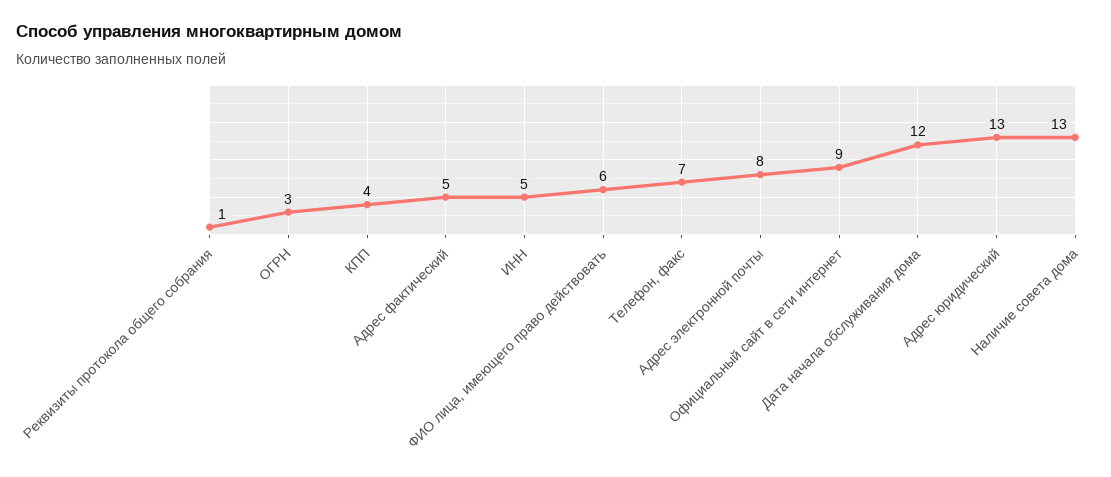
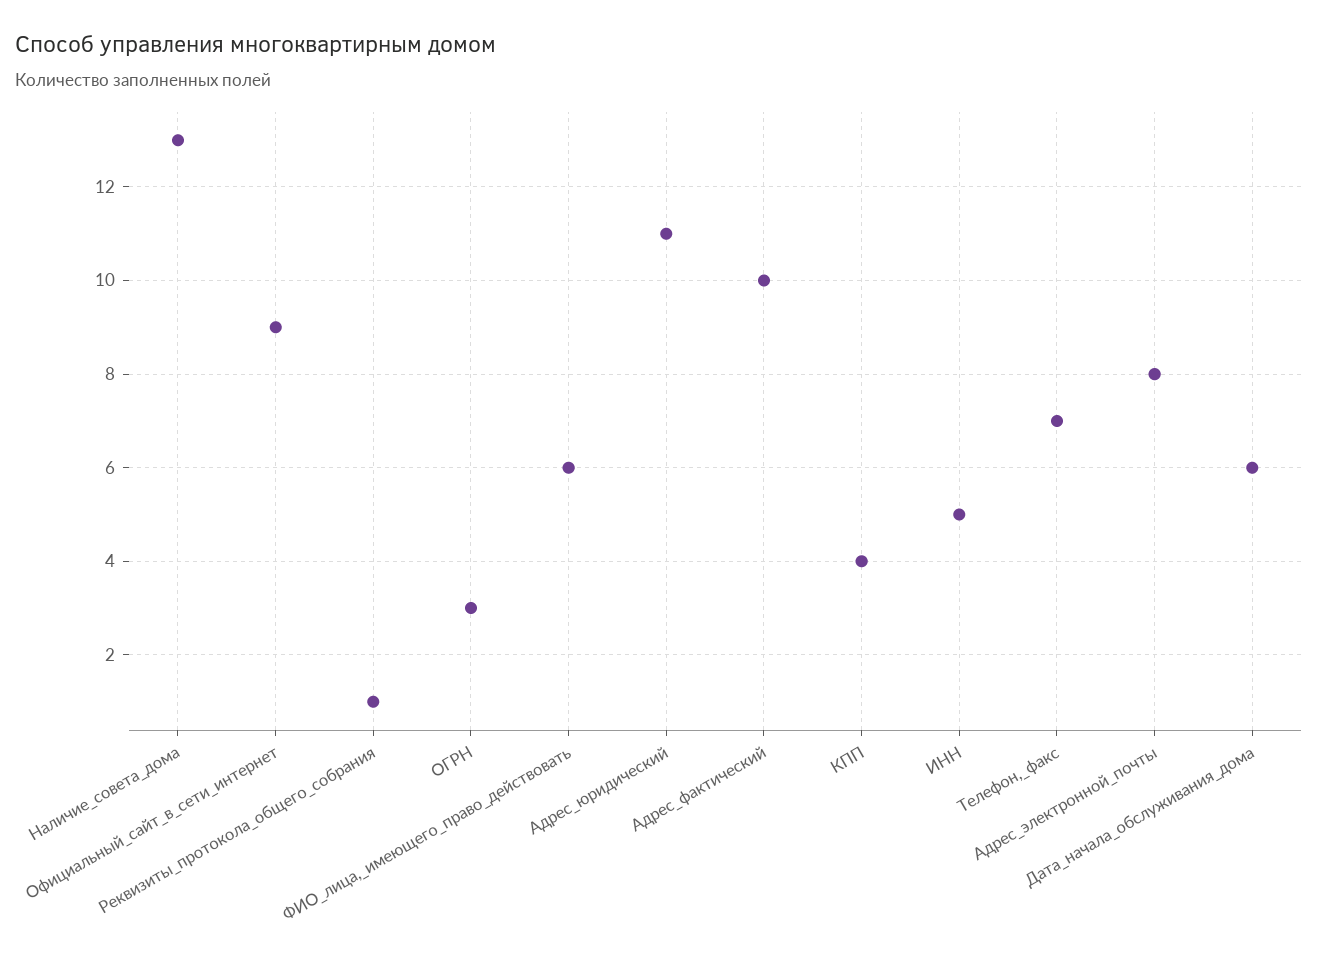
  {
    "Реквизиты протокола общего собрания": 1,
    "ОГРН": 3,
    "КПП": 4,
-   "Адрес фактический": 5,
+   "Адрес фактический": 10,
    "ИНН": 5,
    "ФИО лица, имеющего право действовать": 6,
    "Телефон, факс": 7,
    "Адрес электронной почты": 8,
    "Официальный сайт в сети интернет": 9,
-   "Дата начала обслуживания дома": 12,
+   "Дата начала обслуживания дома": 6,
-   "Адрес юридический": 13,
+   "Адрес юридический": 11,
    "Наличие совета дома": 13
  }

